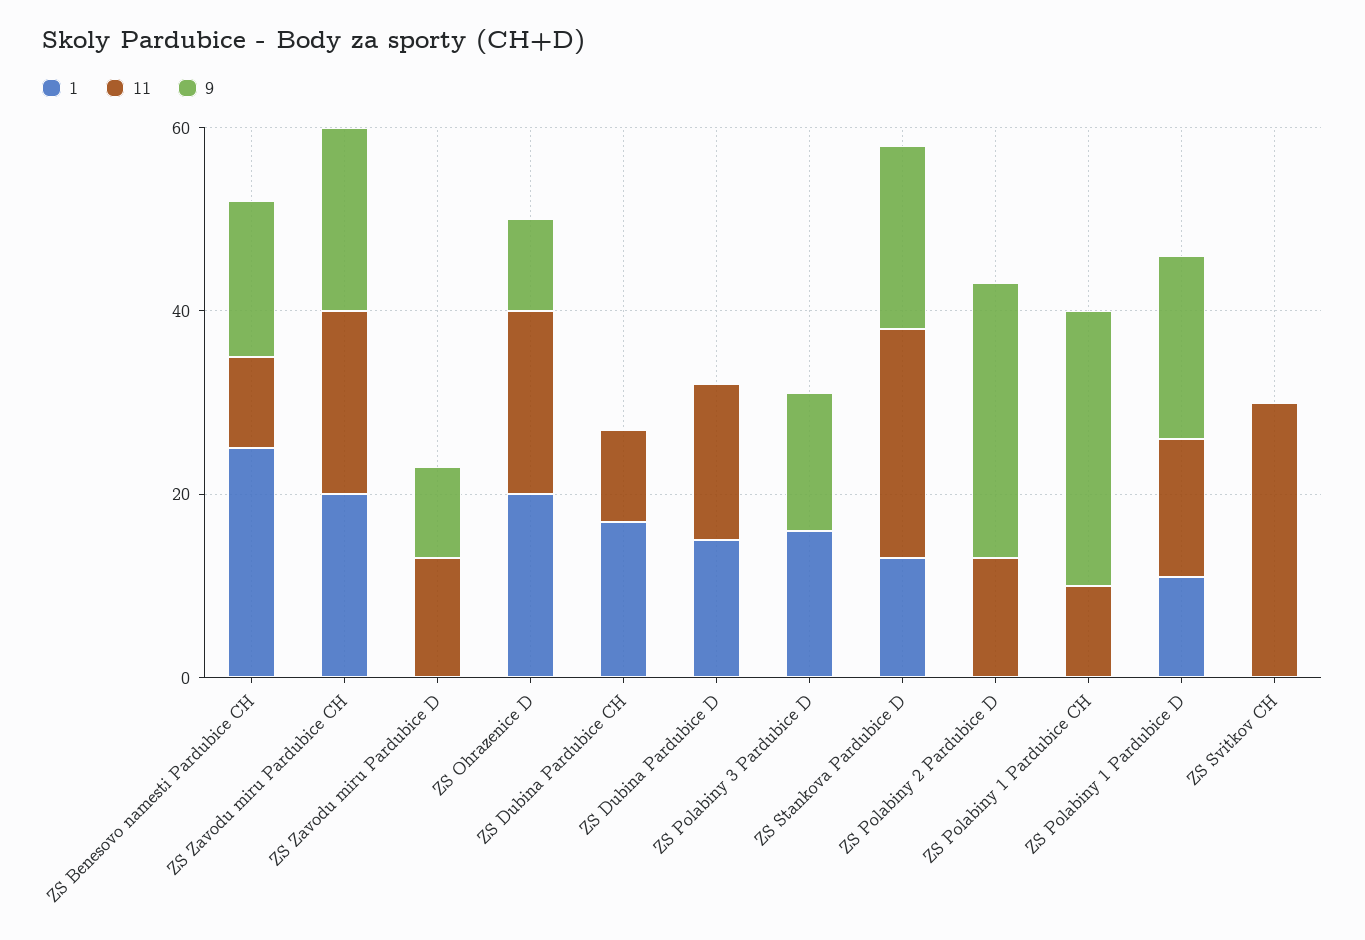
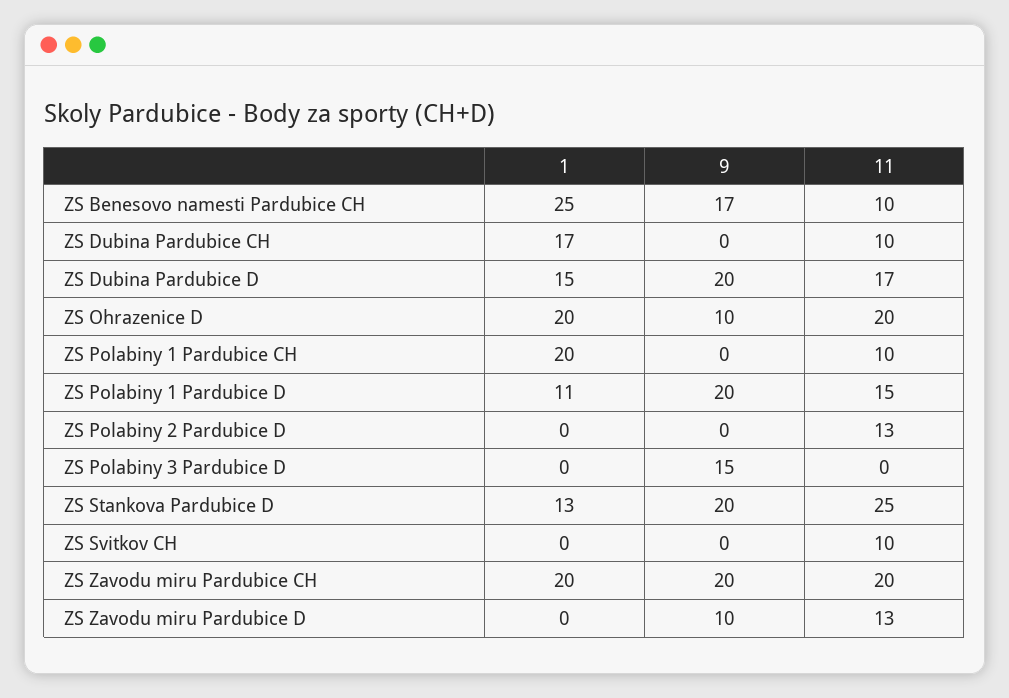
  {
    "1": {
      "ZS Benesovo namesti Pardubice CH": 25,
      "ZS Zavodu miru Pardubice CH": 20,
      "ZS Zavodu miru Pardubice D": 0,
      "ZS Ohrazenice D": 20,
      "ZS Dubina Pardubice CH": 17,
      "ZS Dubina Pardubice D": 15,
-     "ZS Polabiny 3 Pardubice D": 15,
+     "ZS Polabiny 3 Pardubice D": 0,
      "ZS Stankova Pardubice D": 13,
      "ZS Polabiny 2 Pardubice D": 0,
-     "ZS Polabiny 1 Pardubice CH": 0,
+     "ZS Polabiny 1 Pardubice CH": 20,
      "ZS Polabiny 1 Pardubice D": 11,
      "ZS Svitkov CH": 0
    },
    "11": {
      "ZS Benesovo namesti Pardubice CH": 10,
      "ZS Zavodu miru Pardubice CH": 20,
      "ZS Zavodu miru Pardubice D": 13,
      "ZS Ohrazenice D": 20,
      "ZS Dubina Pardubice CH": 10,
      "ZS Dubina Pardubice D": 17,
      "ZS Polabiny 3 Pardubice D": 0,
      "ZS Stankova Pardubice D": 25,
      "ZS Polabiny 2 Pardubice D": 13,
      "ZS Polabiny 1 Pardubice CH": 10,
      "ZS Polabiny 1 Pardubice D": 15,
-     "ZS Svitkov CH": 30
+     "ZS Svitkov CH": 10
    },
    "9": {
      "ZS Benesovo namesti Pardubice CH": 17,
      "ZS Zavodu miru Pardubice CH": 20,
      "ZS Zavodu miru Pardubice D": 10,
      "ZS Ohrazenice D": 10,
      "ZS Dubina Pardubice CH": 0,
-     "ZS Dubina Pardubice D": 0,
+     "ZS Dubina Pardubice D": 20,
      "ZS Polabiny 3 Pardubice D": 15,
      "ZS Stankova Pardubice D": 20,
-     "ZS Polabiny 2 Pardubice D": 30,
+     "ZS Polabiny 2 Pardubice D": 0,
-     "ZS Polabiny 1 Pardubice CH": 30,
+     "ZS Polabiny 1 Pardubice CH": 0,
      "ZS Polabiny 1 Pardubice D": 20,
      "ZS Svitkov CH": 0
    }
  }

